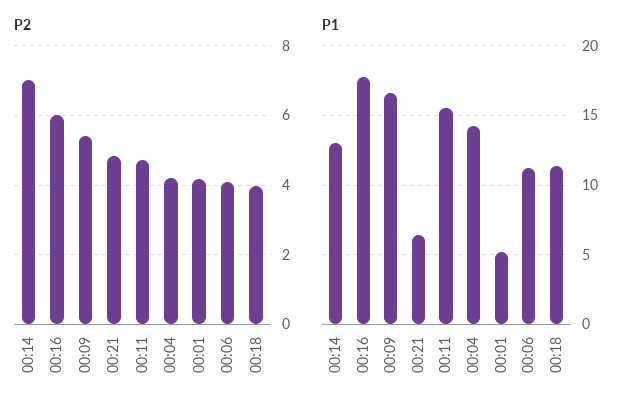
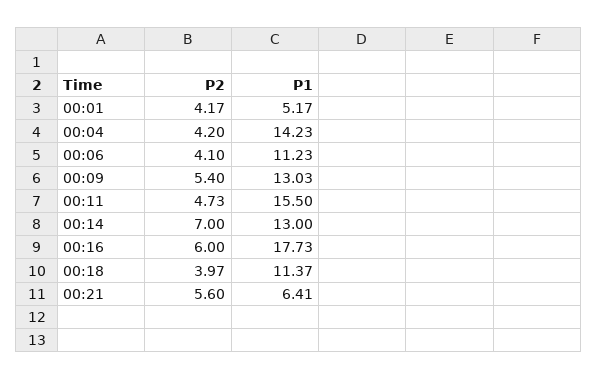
  {
    "P2": {
      "00:14": 7,
      "00:16": 6,
      "00:09": 5.4,
-     "00:21": 4.8,
+     "00:21": 5.6,
      "00:11": 4.73,
      "00:04": 4.2,
      "00:01": 4.17,
      "00:06": 4.1,
      "00:18": 3.97
    },
    "P1": {
      "00:14": 13,
      "00:16": 17.73,
-     "00:09": 16.5,
+     "00:09": 13.03,
      "00:21": 6.41,
      "00:11": 15.5,
      "00:04": 14.23,
      "00:01": 5.17,
      "00:06": 11.23,
      "00:18": 11.37
    }
  }

